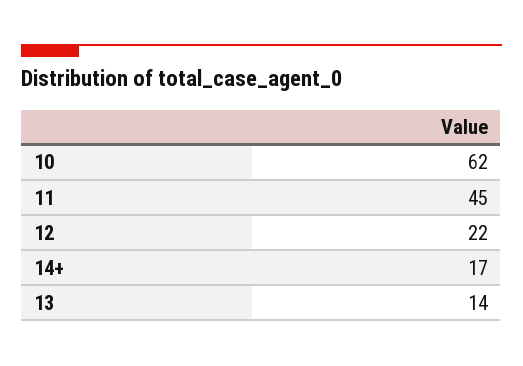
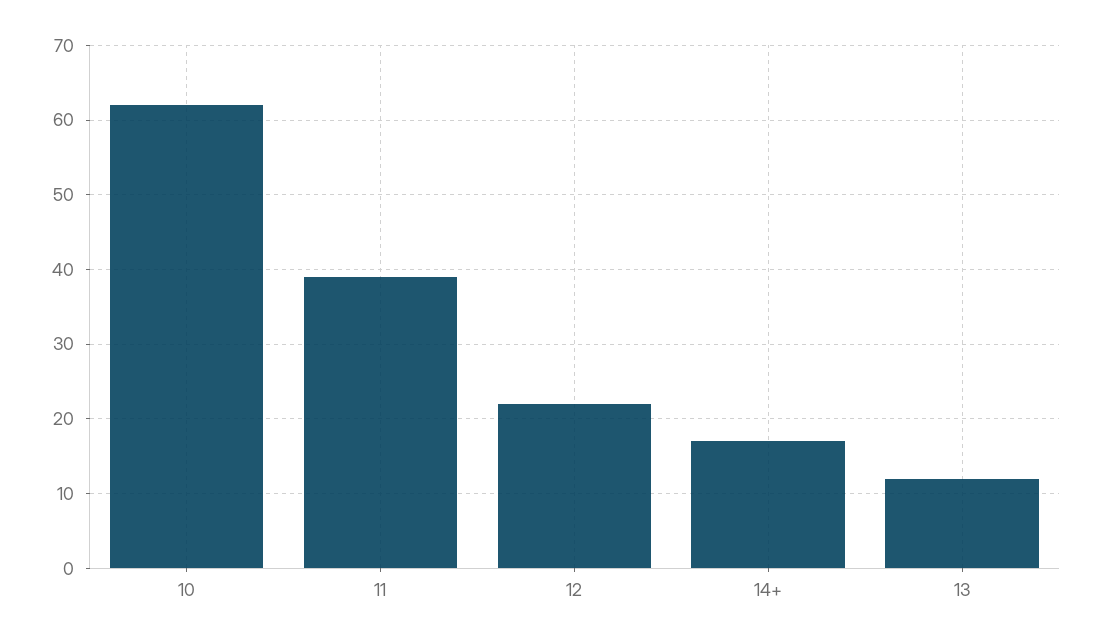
  {
    "10": 62,
-   "11": 45,
+   "11": 39,
    "12": 22,
    "14+": 17,
-   "13": 14
+   "13": 12
  }

